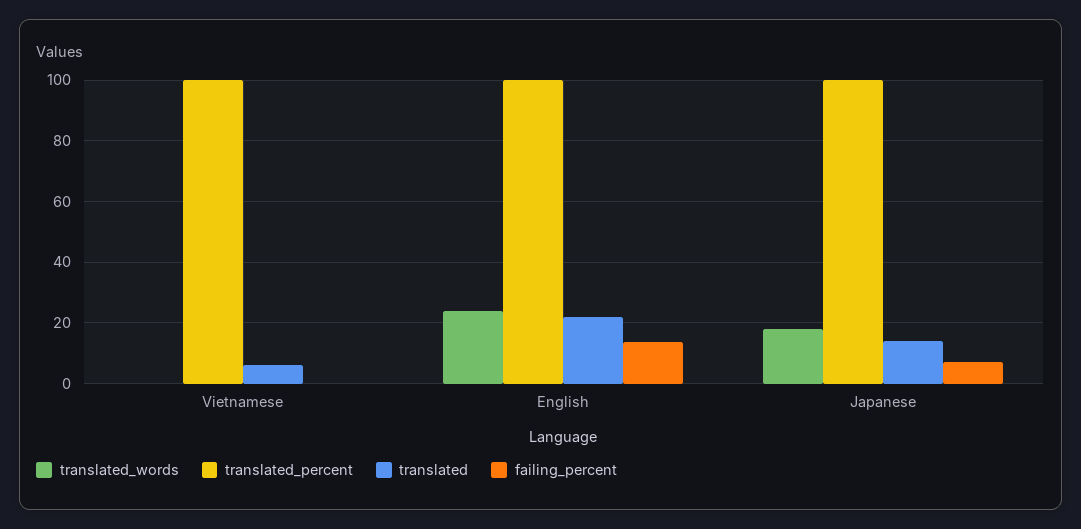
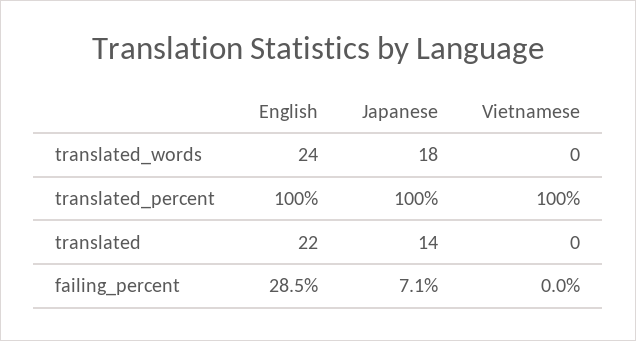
  {
    "translated_words": {
      "Vietnamese": 0,
      "English": 24,
      "Japanese": 18
    },
    "translated_percent": {
      "Vietnamese": 100,
      "English": 100,
      "Japanese": 100
    },
    "translated": {
-     "Vietnamese": 6,
+     "Vietnamese": 0,
      "English": 22,
      "Japanese": 14
    },
    "failing_percent": {
      "Vietnamese": 0,
-     "English": 14,
+     "English": 28.5,
      "Japanese": 7.1
    }
  }

